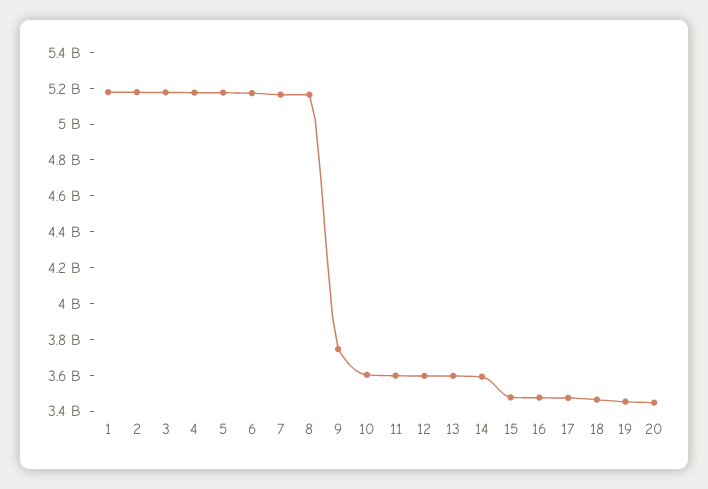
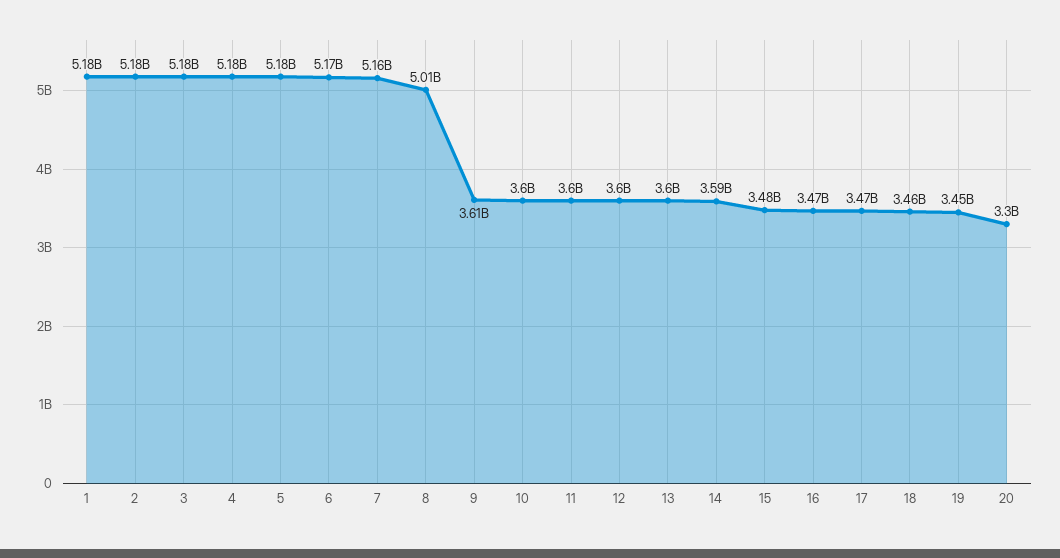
  {
    "1": 5180000000,
    "2": 5180000000,
    "3": 5180000000,
    "4": 5180000000,
    "5": 5180000000,
    "6": 5170000000,
    "7": 5160000000,
-   "8": 5150000000,
+   "8": 5010000000,
-   "9": 3750000000,
+   "9": 3610000000,
    "10": 3600000000,
    "11": 3600000000,
    "12": 3600000000,
    "13": 3600000000,
    "14": 3590000000,
    "15": 3480000000,
    "16": 3470000000,
    "17": 3470000000,
    "18": 3460000000,
    "19": 3450000000,
-   "20": 3450000000
+   "20": 3300000000
  }

